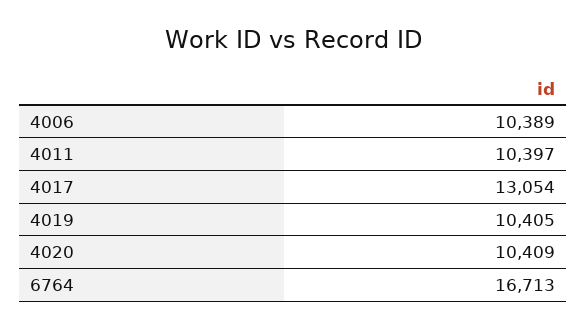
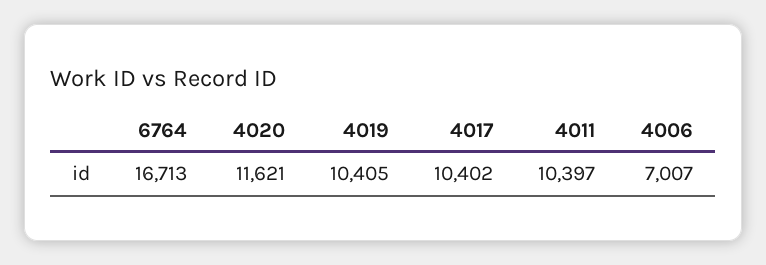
  {
-   "4006": 10389,
+   "4006": 7007,
    "4011": 10397,
-   "4017": 13054,
+   "4017": 10402,
    "4019": 10405,
-   "4020": 10409,
+   "4020": 11621,
    "6764": 16713
  }

